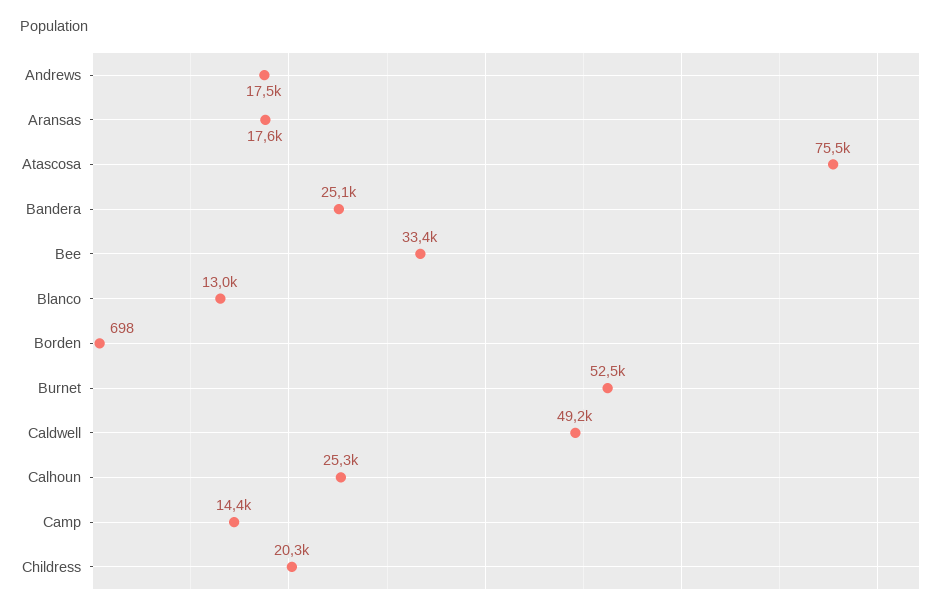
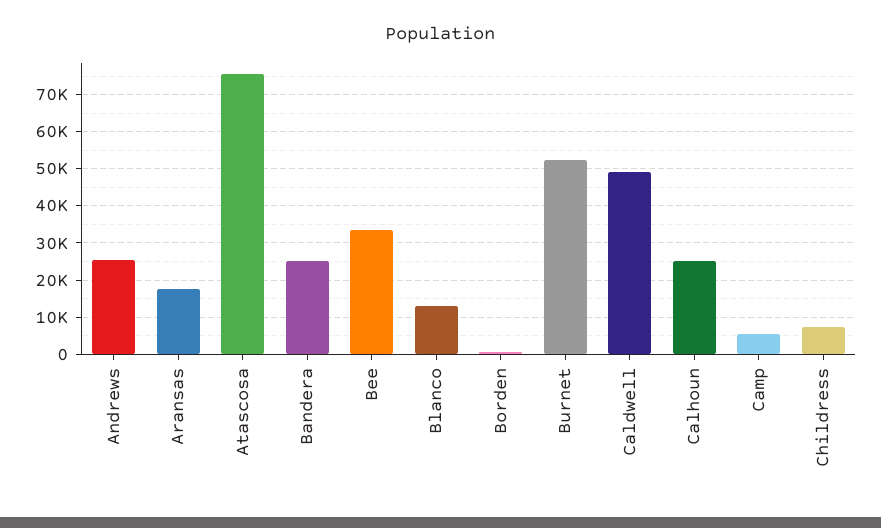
  {
-   "Andrews": 17500,
+   "Andrews": 26000,
    "Aransas": 17600,
    "Atascosa": 75500,
    "Bandera": 25100,
    "Bee": 33400,
    "Blanco": 13000,
    "Borden": 698,
    "Burnet": 52500,
    "Caldwell": 49200,
    "Calhoun": 25300,
-   "Camp": 14400,
+   "Camp": 6000,
-   "Childress": 20300
+   "Childress": 8000
  }

